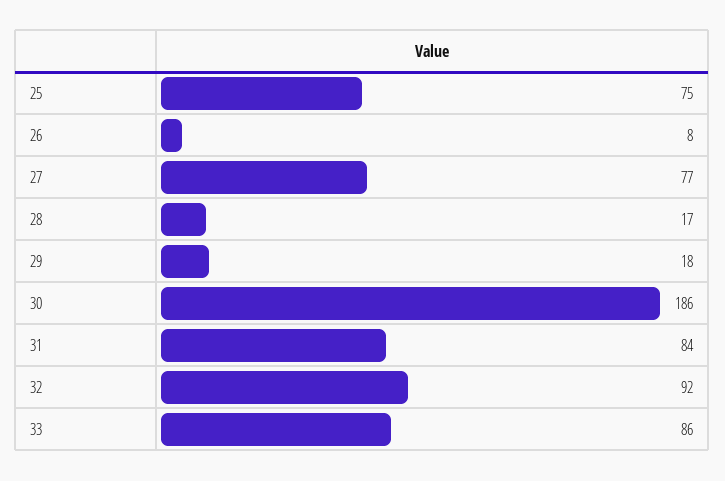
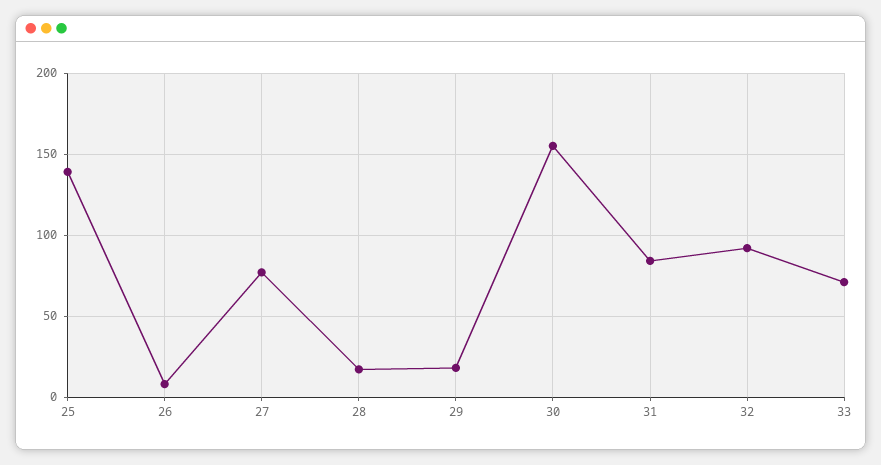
  {
-   "25": 75,
+   "25": 140,
    "26": 8,
    "27": 77,
    "28": 17,
    "29": 18,
-   "30": 186,
+   "30": 155,
    "31": 84,
    "32": 92,
-   "33": 86
+   "33": 70
  }

